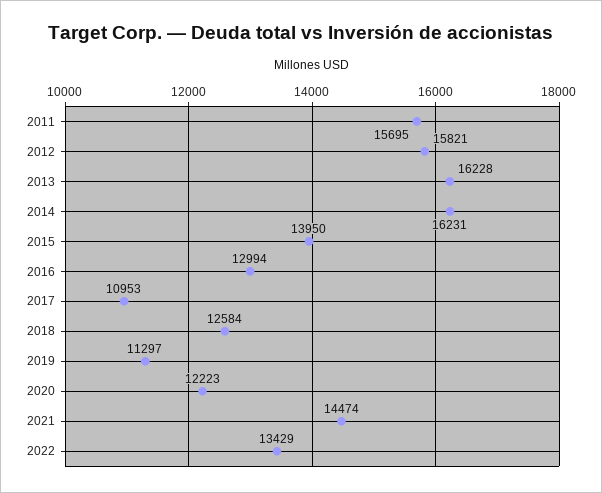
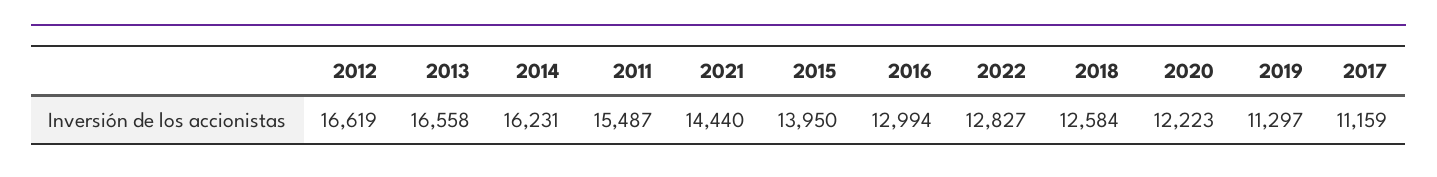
  {
-   "2011": 15695,
+   "2011": 15487,
-   "2012": 15821,
+   "2012": 16619,
-   "2013": 16228,
+   "2013": 16558,
    "2014": 16231,
    "2015": 13950,
    "2016": 12994,
-   "2017": 10953,
+   "2017": 11159,
    "2018": 12584,
    "2019": 11297,
    "2020": 12223,
-   "2021": 14474,
+   "2021": 14440,
-   "2022": 13429
+   "2022": 12827
  }

